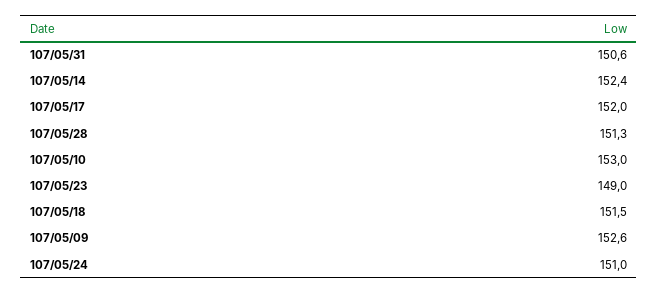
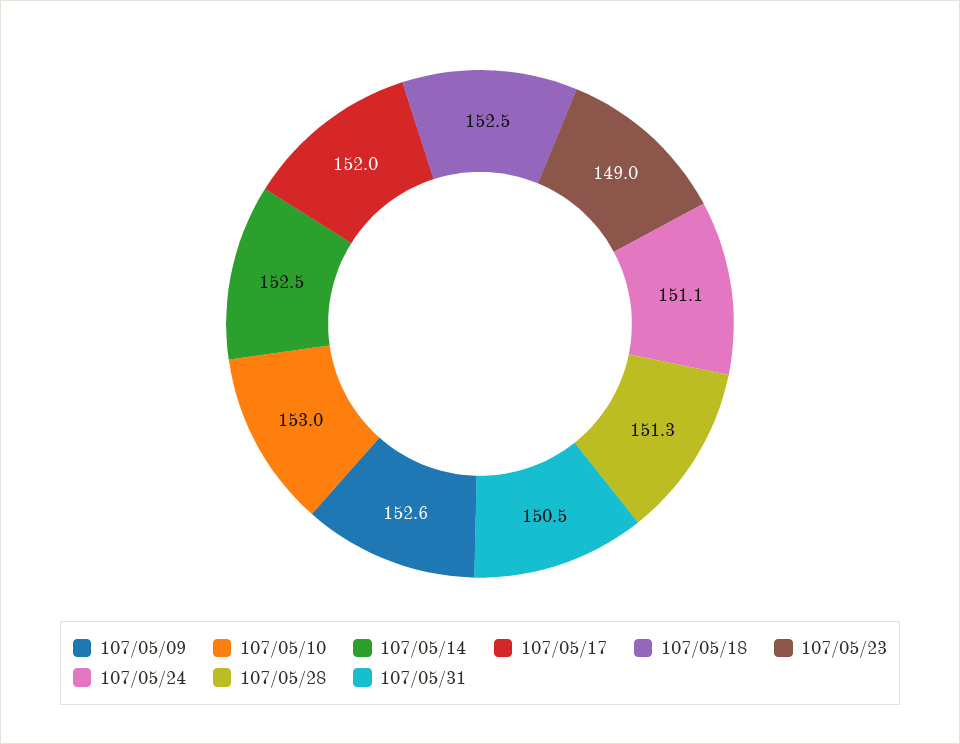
  {
-   "107/05/31": 150.6,
+   "107/05/31": 150.5,
-   "107/05/14": 152.4,
+   "107/05/14": 152.5,
    "107/05/17": 152,
    "107/05/28": 151.3,
    "107/05/10": 153,
    "107/05/23": 149,
-   "107/05/18": 151.5,
+   "107/05/18": 152.5,
    "107/05/09": 152.6,
-   "107/05/24": 151
+   "107/05/24": 151.1
  }

